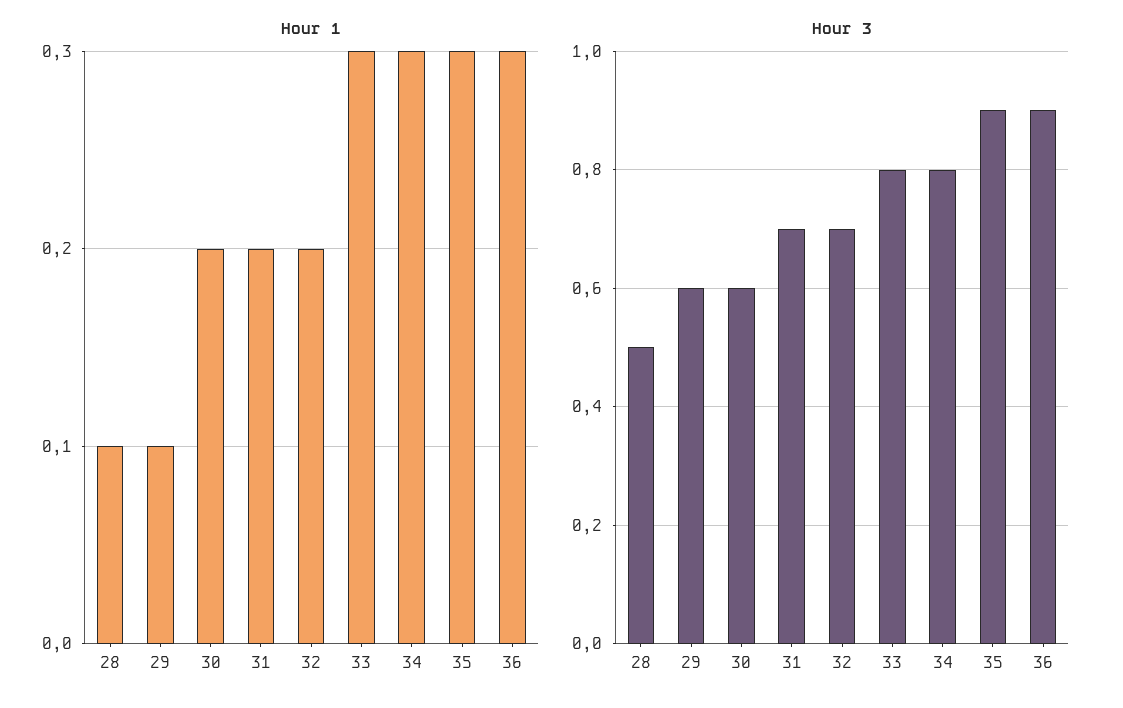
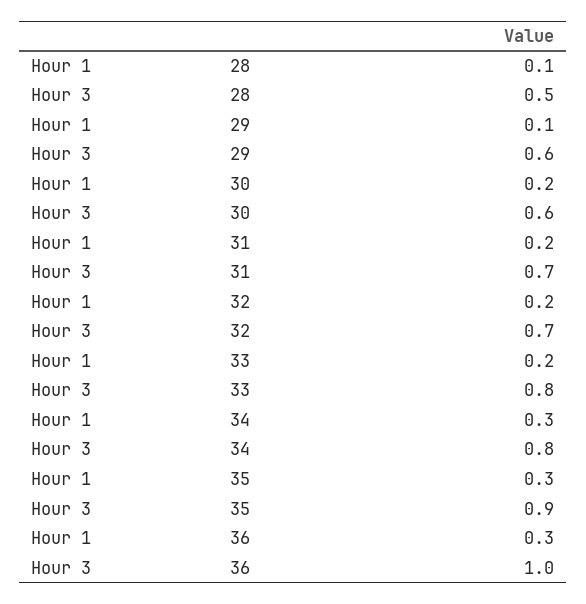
  {
    "Hour 1": {
      "28": 0.1,
      "29": 0.1,
      "30": 0.2,
      "31": 0.2,
      "32": 0.2,
-     "33": 0.3,
+     "33": 0.2,
      "34": 0.3,
      "35": 0.3,
      "36": 0.3
    },
    "Hour 3": {
      "28": 0.5,
      "29": 0.6,
      "30": 0.6,
      "31": 0.7,
      "32": 0.7,
      "33": 0.8,
      "34": 0.8,
      "35": 0.9,
-     "36": 0.9
+     "36": 1
    }
  }

